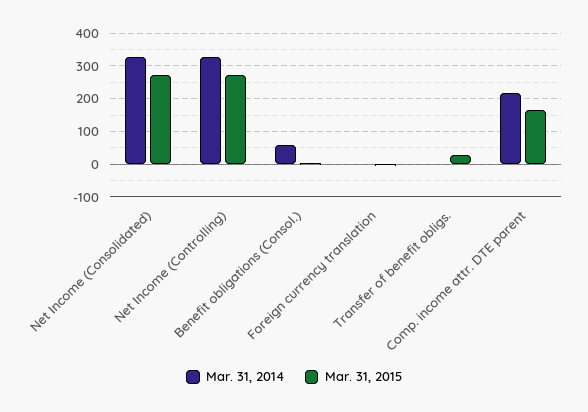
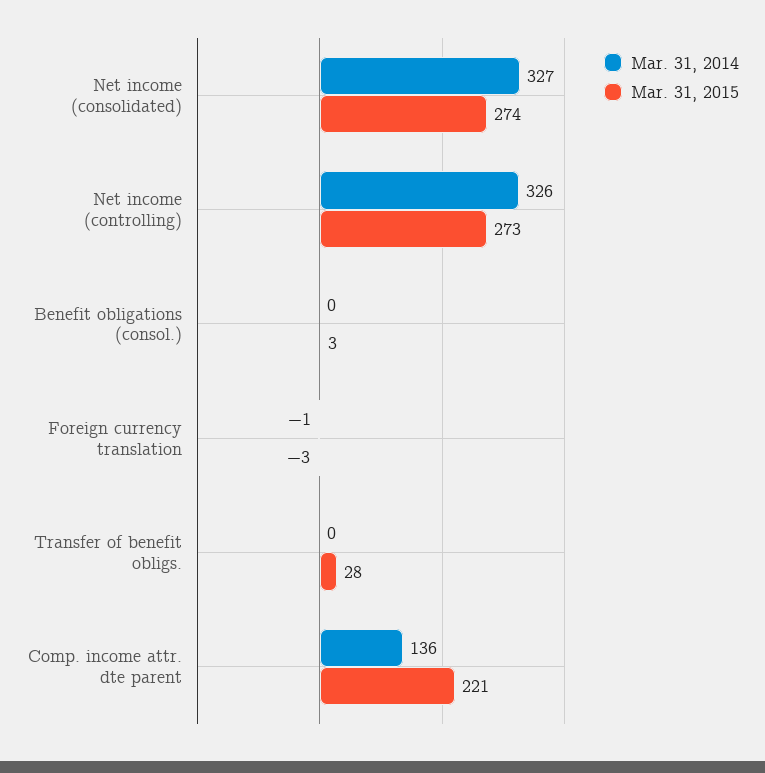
  {
    "Mar. 31, 2014": {
      "Net Income (Consolidated)": 327,
      "Net Income (Controlling)": 326,
-     "Benefit obligations (Consol.)": 60,
+     "Benefit obligations (Consol.)": 0,
      "Foreign currency translation": -1,
      "Transfer of benefit obligs.": 0,
-     "Comp. income attr. DTE parent": 220
+     "Comp. income attr. DTE parent": 136
    },
    "Mar. 31, 2015": {
      "Net Income (Consolidated)": 274,
      "Net Income (Controlling)": 273,
      "Benefit obligations (Consol.)": 3,
      "Foreign currency translation": -3,
      "Transfer of benefit obligs.": 28,
-     "Comp. income attr. DTE parent": 160
+     "Comp. income attr. DTE parent": 221
    }
  }

